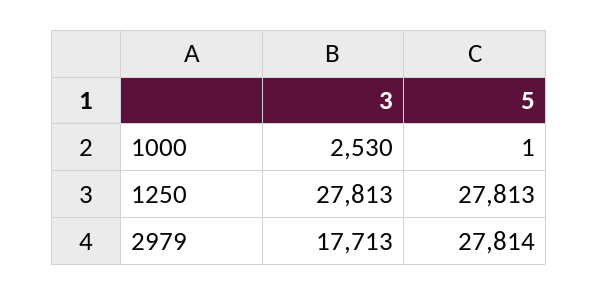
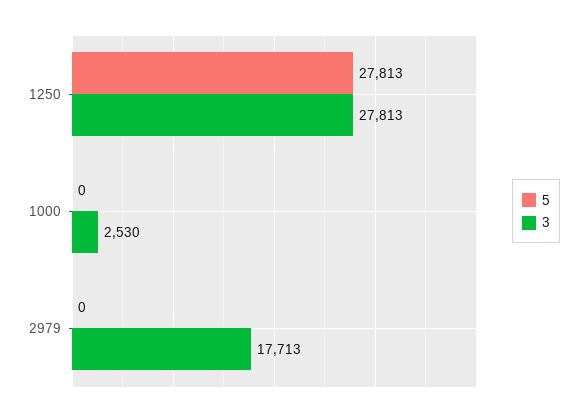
  {
    "3": {
      "1000": 2530,
      "1250": 27813,
      "2979": 17713
    },
    "5": {
-     "1000": 1,
+     "1000": 0,
      "1250": 27813,
-     "2979": 27814
+     "2979": 0
    }
  }

